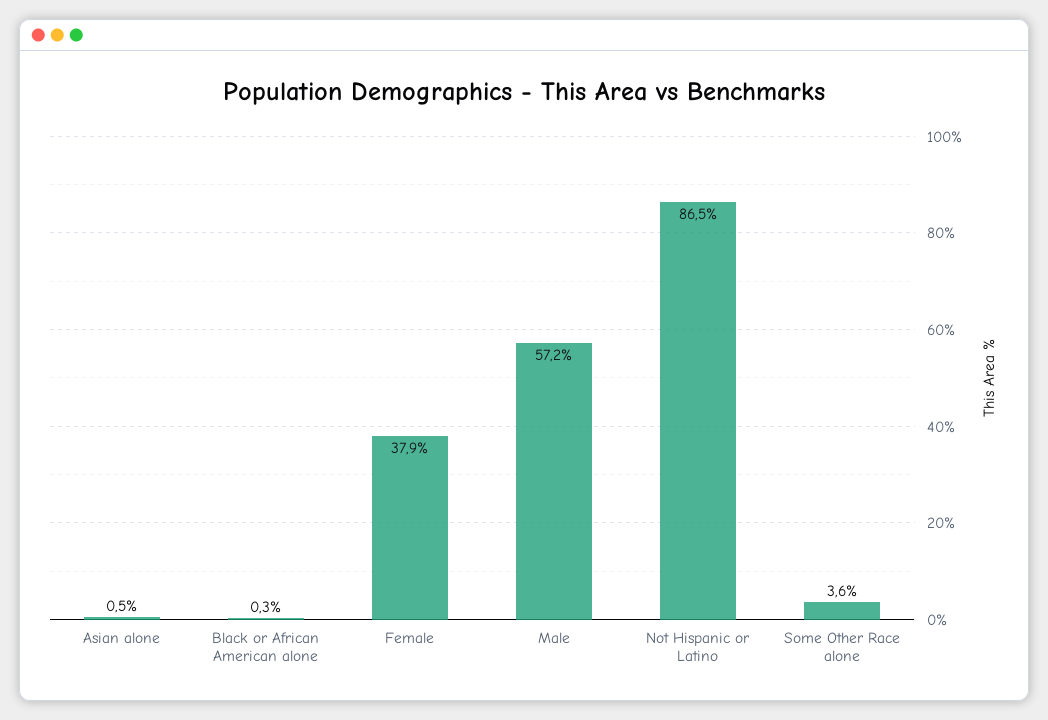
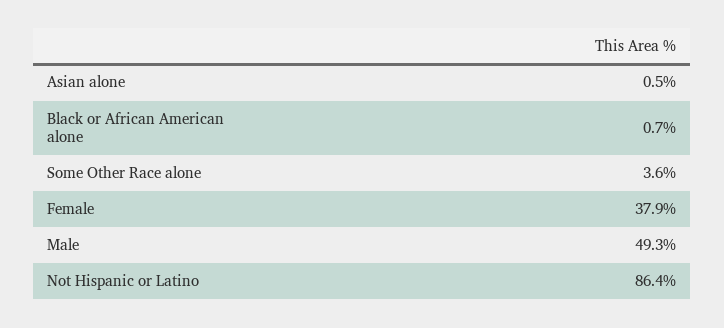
  {
    "Asian alone": 0.5,
-   "Black or African American alone": 0.3,
+   "Black or African American alone": 0.7,
    "Female": 37.9,
-   "Male": 57.2,
+   "Male": 49.3,
-   "Not Hispanic or Latino": 86.5,
+   "Not Hispanic or Latino": 86.4,
    "Some Other Race alone": 3.6
  }

